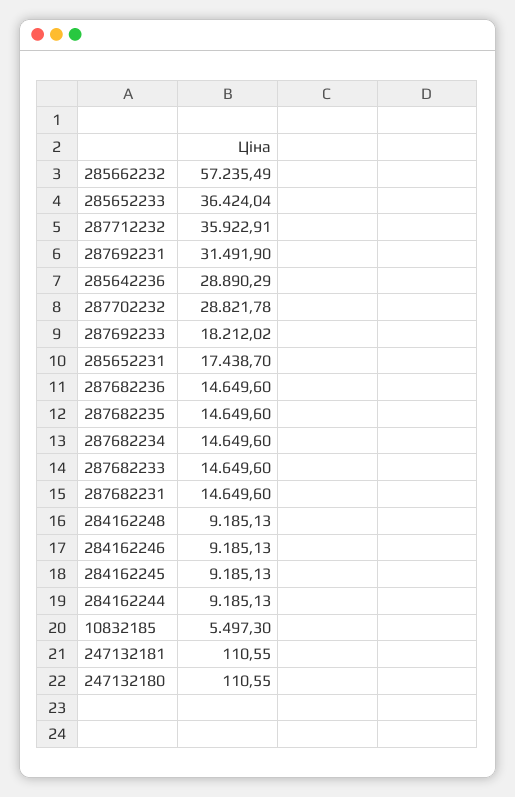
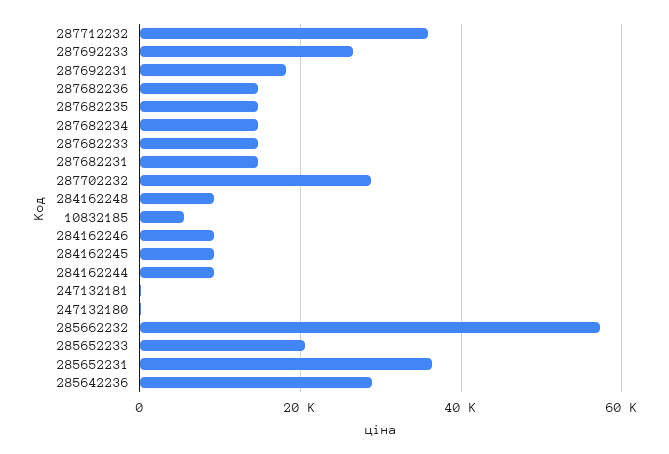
  {
    "285662232": 57235.49,
-   "285652233": 36424.04,
+   "285652233": 20000,
    "287712232": 35922.91,
-   "287692231": 31491.9,
+   "287692231": 18000,
    "285642236": 28890.29,
    "287702232": 28821.78,
-   "287692233": 18212.02,
+   "287692233": 26000,
-   "285652231": 17438.7,
+   "285652231": 36000,
    "287682236": 14649.6,
    "287682235": 14649.6,
    "287682234": 14649.6,
    "287682233": 14649.6,
    "287682231": 14649.6,
    "284162248": 9185.13,
    "284162246": 9185.13,
    "284162245": 9185.13,
    "284162244": 9185.13,
    "10832185": 5497.3,
    "247132181": 110.55,
    "247132180": 110.55
  }

